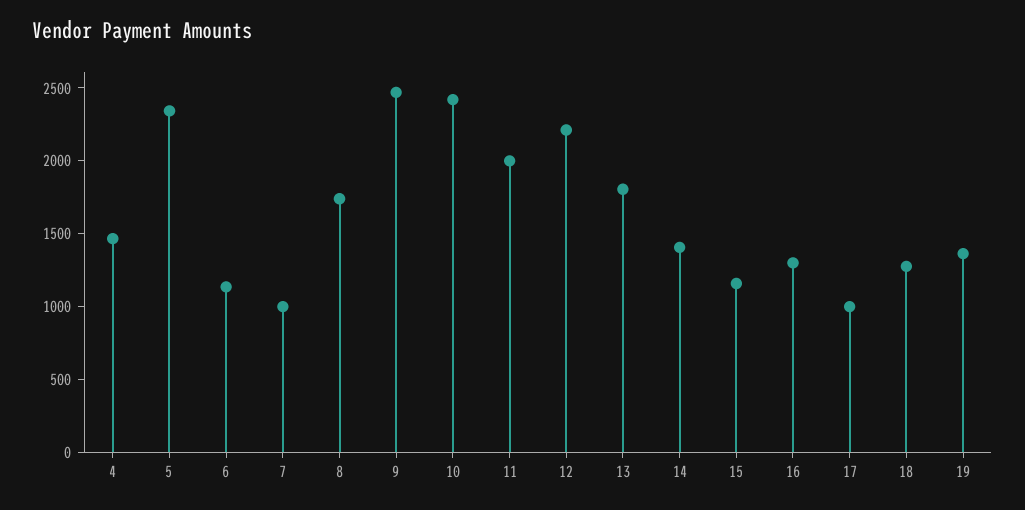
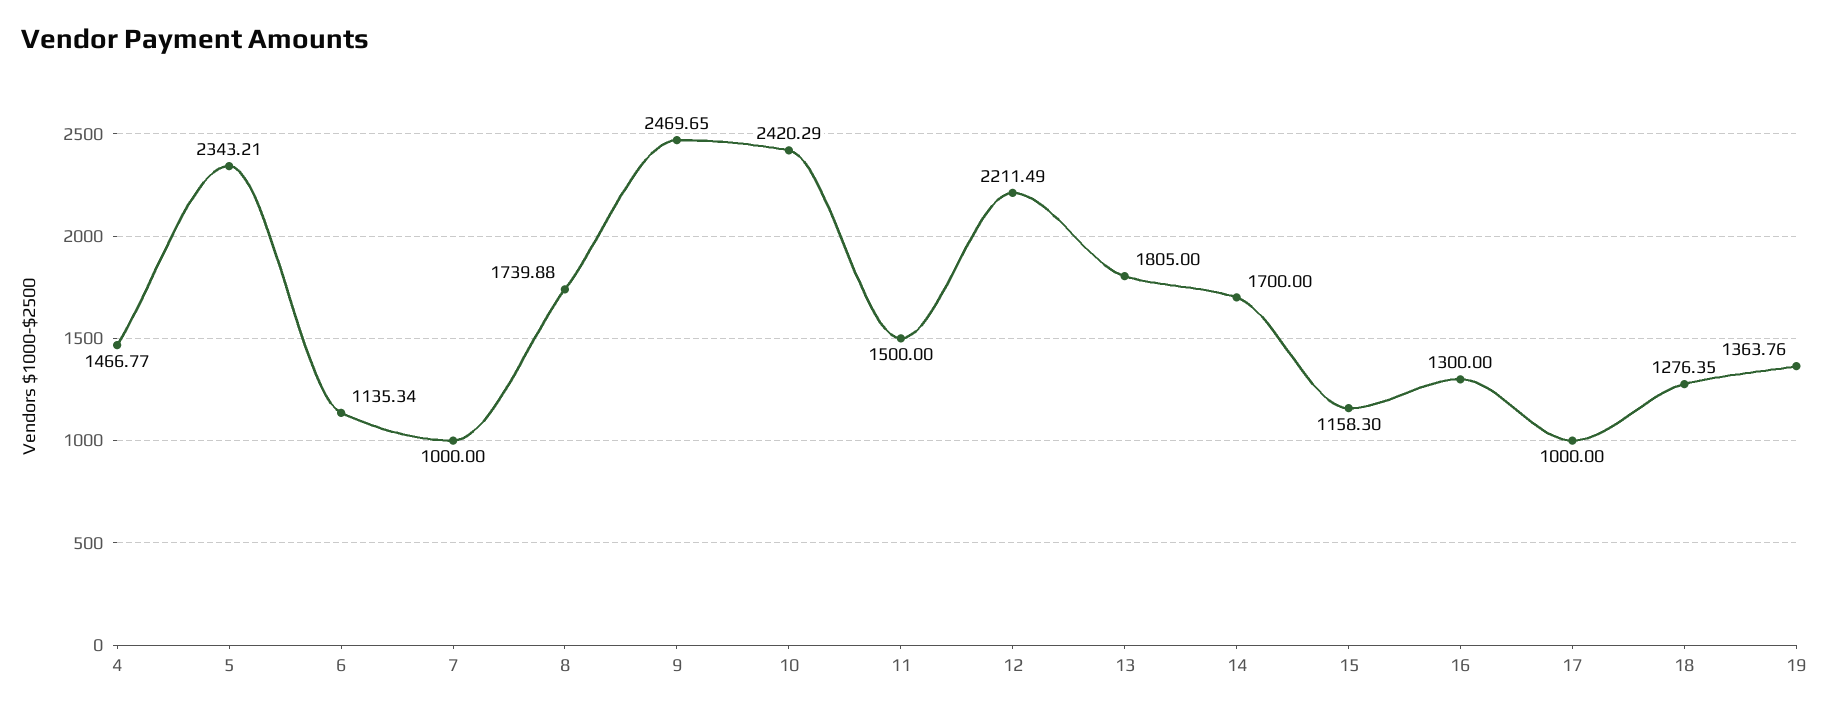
  {
    "4": 1466.77,
    "5": 2343.21,
    "6": 1135.34,
    "7": 1000,
    "8": 1739.88,
    "9": 2469.65,
    "10": 2420.29,
-   "11": 2000,
+   "11": 1500,
    "12": 2211.49,
    "13": 1805,
-   "14": 1400,
+   "14": 1700,
    "15": 1158.3,
    "16": 1300,
    "17": 1000,
    "18": 1276.35,
    "19": 1363.76
  }

